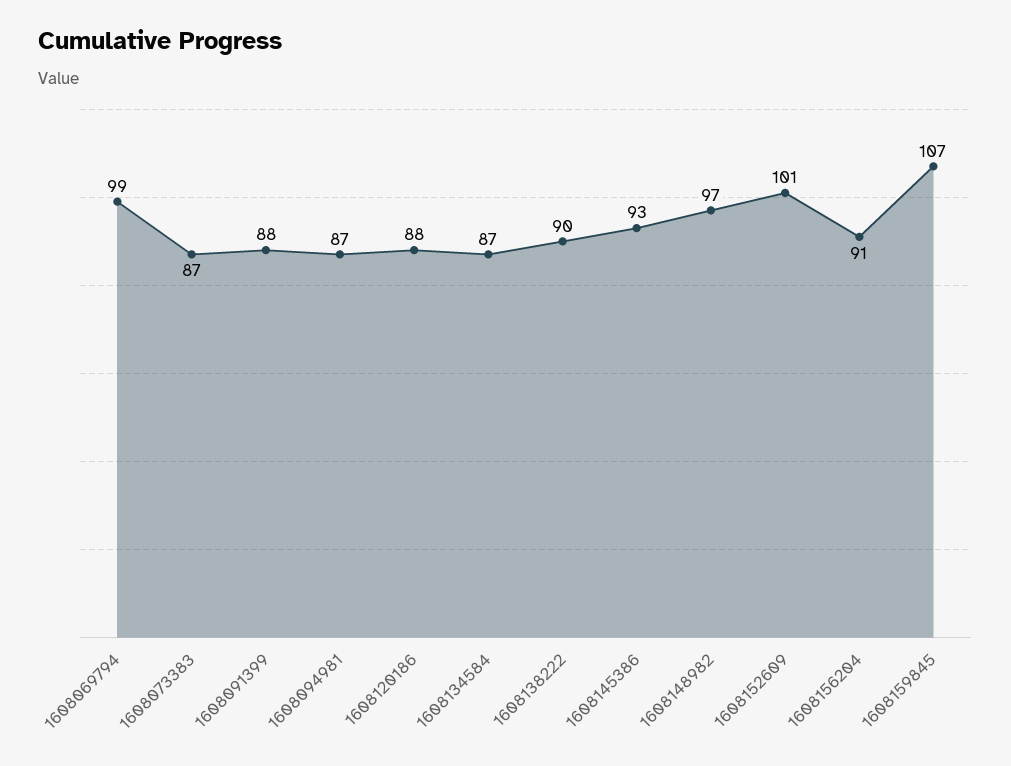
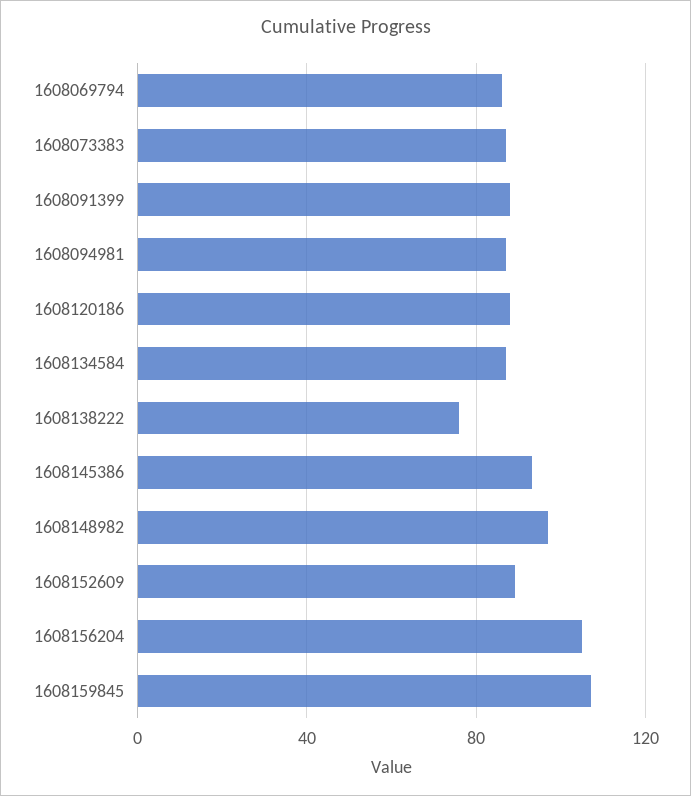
  {
-   "1608069794": 99,
+   "1608069794": 85,
    "1608073383": 87,
    "1608091399": 88,
    "1608094981": 87,
    "1608120186": 88,
    "1608134584": 87,
-   "1608138222": 90,
+   "1608138222": 75,
    "1608145386": 93,
    "1608148982": 97,
-   "1608152609": 101,
+   "1608152609": 90,
-   "1608156204": 91,
+   "1608156204": 105,
    "1608159845": 107
  }

